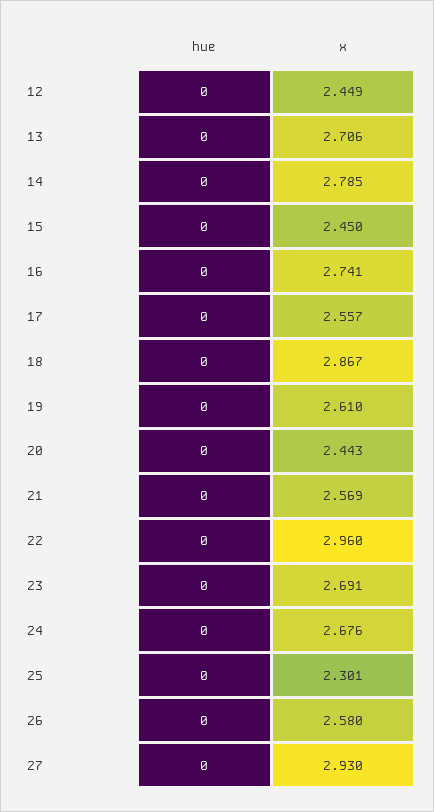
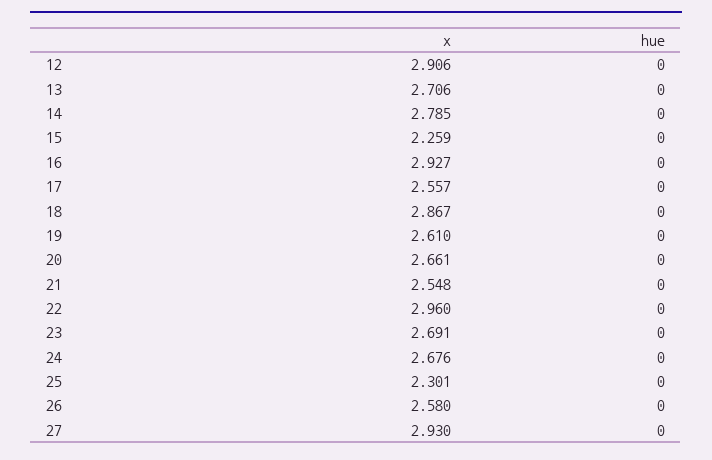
  {
    "hue": {
      "12": 0,
      "13": 0,
      "14": 0,
      "15": 0,
      "16": 0,
      "17": 0,
      "18": 0,
      "19": 0,
      "20": 0,
      "21": 0,
      "22": 0,
      "23": 0,
      "24": 0,
      "25": 0,
      "26": 0,
      "27": 0
    },
    "x": {
-     "12": 2.449,
+     "12": 2.906,
      "13": 2.706,
      "14": 2.785,
-     "15": 2.45,
+     "15": 2.259,
-     "16": 2.741,
+     "16": 2.927,
      "17": 2.557,
      "18": 2.867,
      "19": 2.61,
-     "20": 2.443,
+     "20": 2.661,
-     "21": 2.569,
+     "21": 2.548,
      "22": 2.96,
      "23": 2.691,
      "24": 2.676,
      "25": 2.301,
      "26": 2.58,
      "27": 2.93
    }
  }

